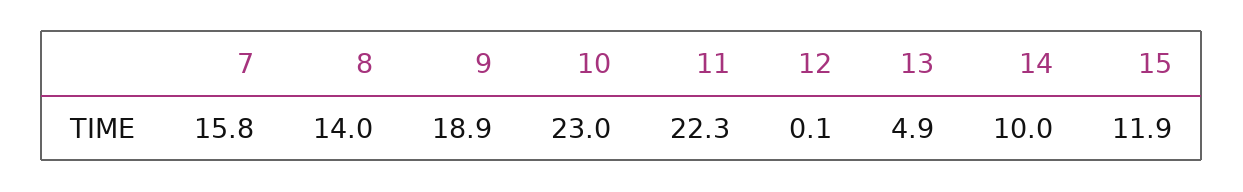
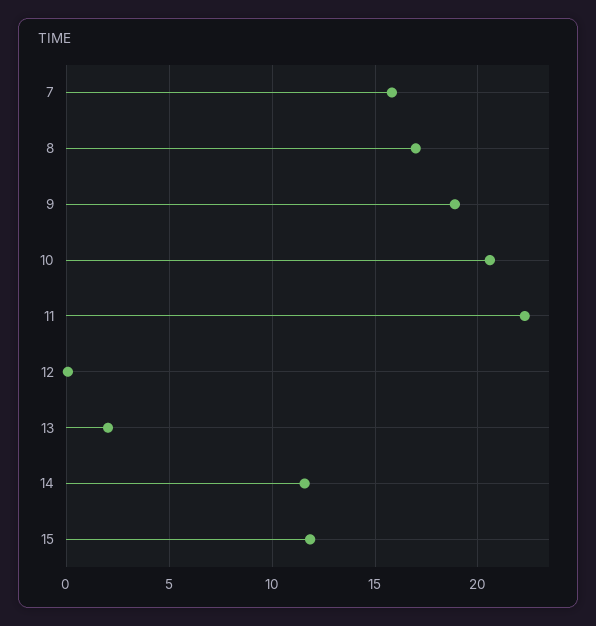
  {
    "7": 15.8,
-   "8": 14,
+   "8": 17,
    "9": 18.9,
-   "10": 23,
+   "10": 20.5,
    "11": 22.3,
    "12": 0.1,
-   "13": 4.9,
+   "13": 2,
-   "14": 10,
+   "14": 11.5,
    "15": 11.9
  }

